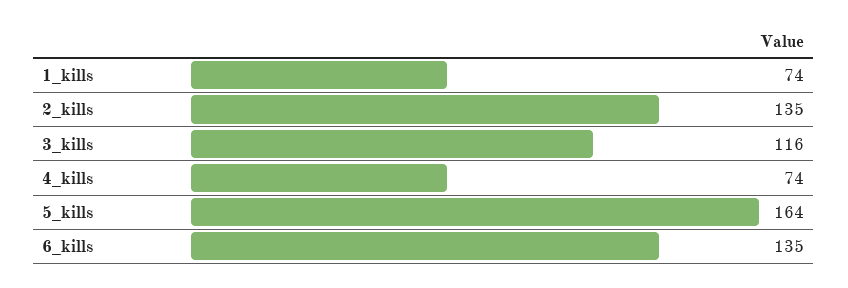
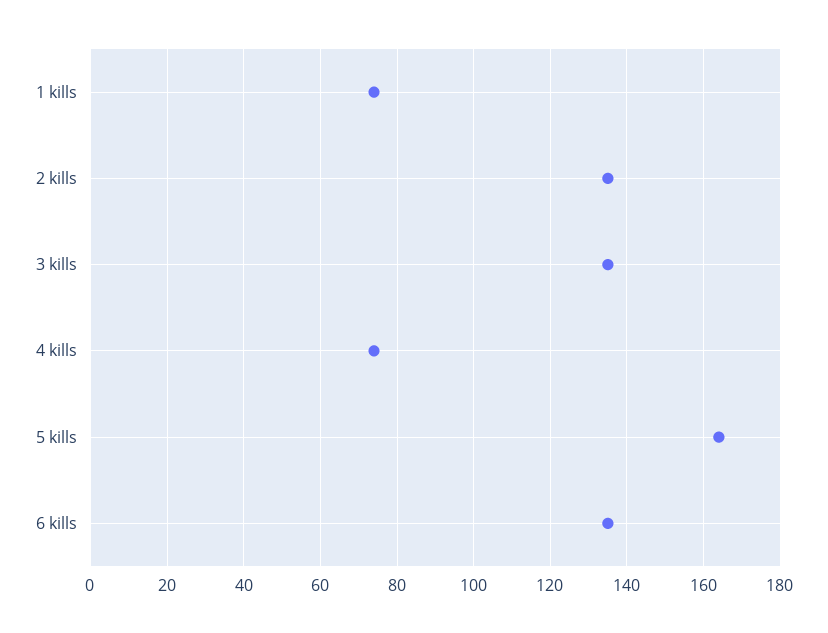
  {
    "1_kills": 74,
    "2_kills": 135,
-   "3_kills": 116,
+   "3_kills": 135,
    "4_kills": 74,
    "5_kills": 164,
    "6_kills": 135
  }

